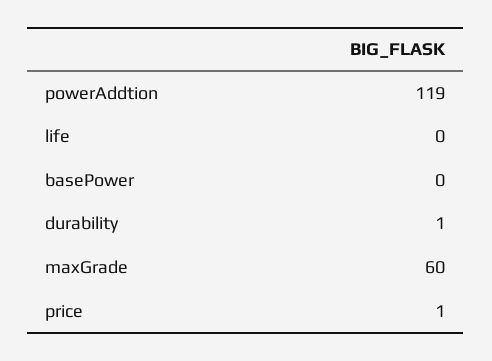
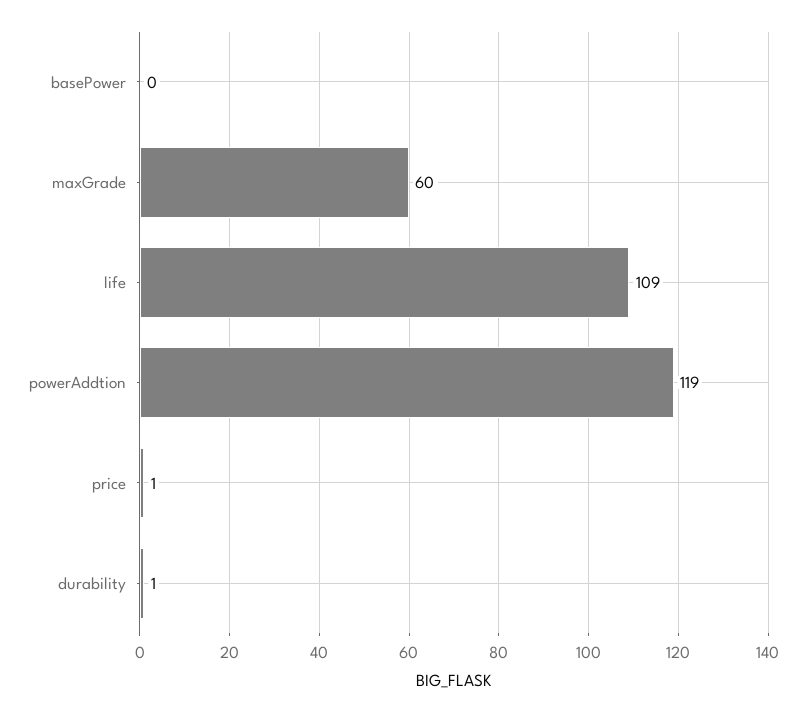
  {
    "powerAddtion": 119,
-   "life": 0,
+   "life": 109,
    "basePower": 0,
    "durability": 1,
    "maxGrade": 60,
    "price": 1
  }

